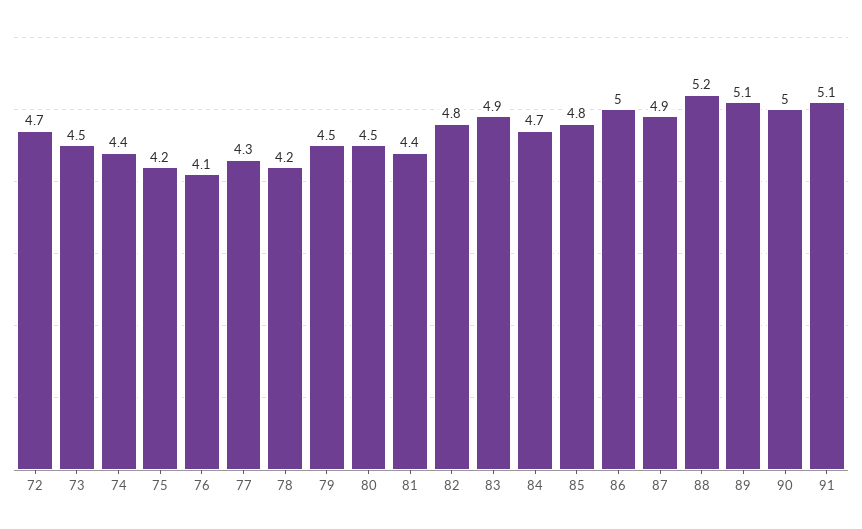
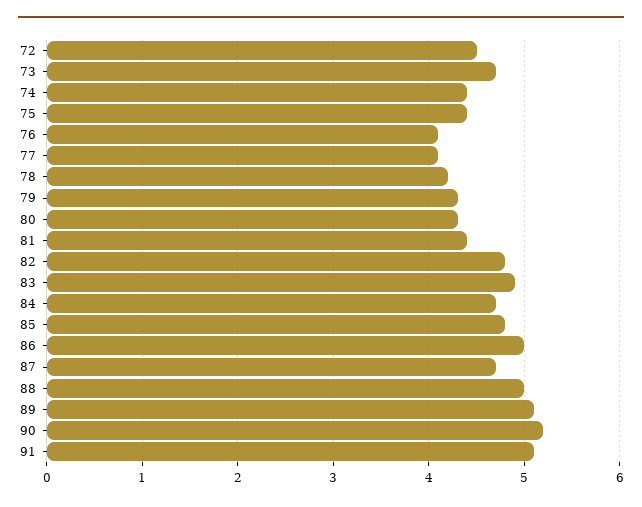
  {
-   "72": 4.7,
+   "72": 4.5,
-   "73": 4.5,
+   "73": 4.7,
    "74": 4.4,
-   "75": 4.2,
+   "75": 4.4,
    "76": 4.1,
-   "77": 4.3,
+   "77": 4.1,
    "78": 4.2,
-   "79": 4.5,
+   "79": 4.3,
-   "80": 4.5,
+   "80": 4.3,
    "81": 4.4,
    "82": 4.8,
    "83": 4.9,
    "84": 4.7,
    "85": 4.8,
    "86": 5,
-   "87": 4.9,
+   "87": 4.7,
-   "88": 5.2,
+   "88": 5,
    "89": 5.1,
-   "90": 5,
+   "90": 5.2,
    "91": 5.1
  }

